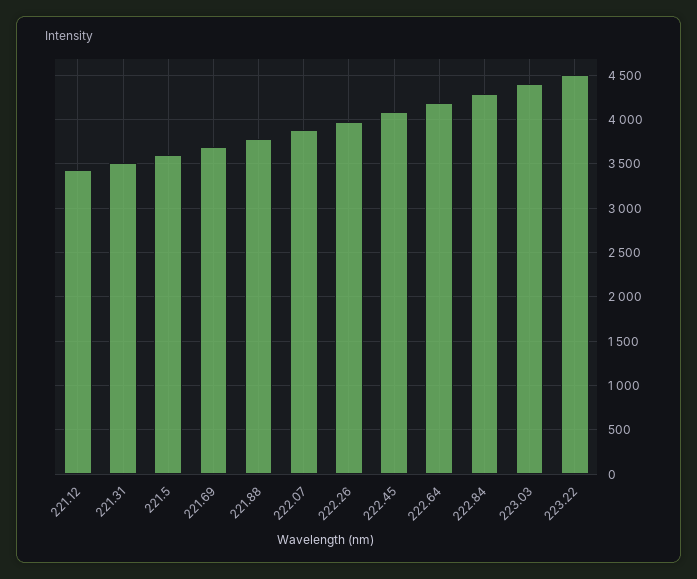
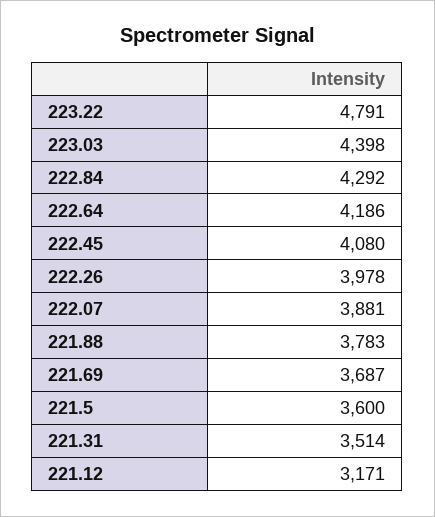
  {
-   "221.12": 3400,
+   "221.12": 3171,
    "221.31": 3514,
    "221.5": 3600,
    "221.69": 3687,
    "221.88": 3783,
    "222.07": 3881,
    "222.26": 3978,
    "222.45": 4080,
    "222.64": 4186,
    "222.84": 4292,
    "223.03": 4398,
-   "223.22": 4500
+   "223.22": 4791
  }

